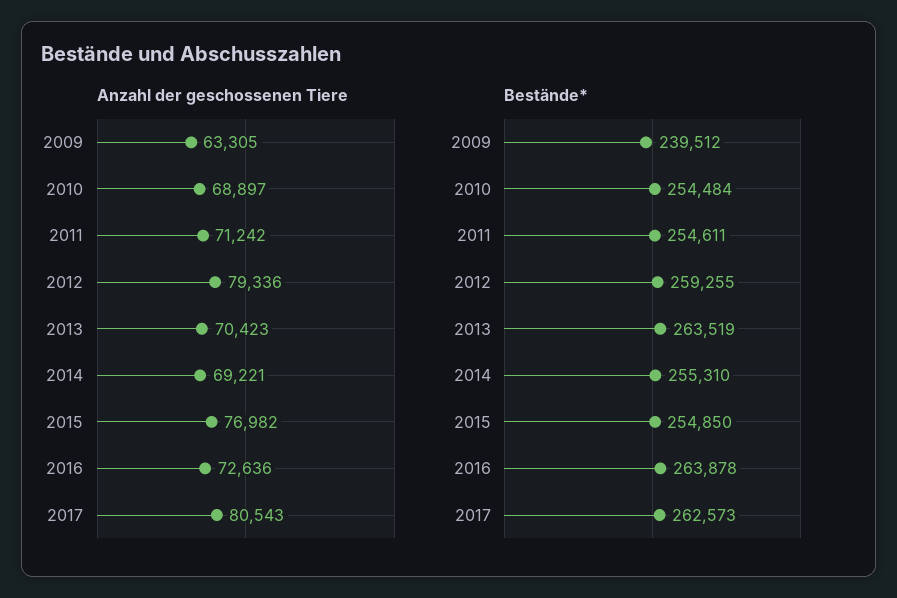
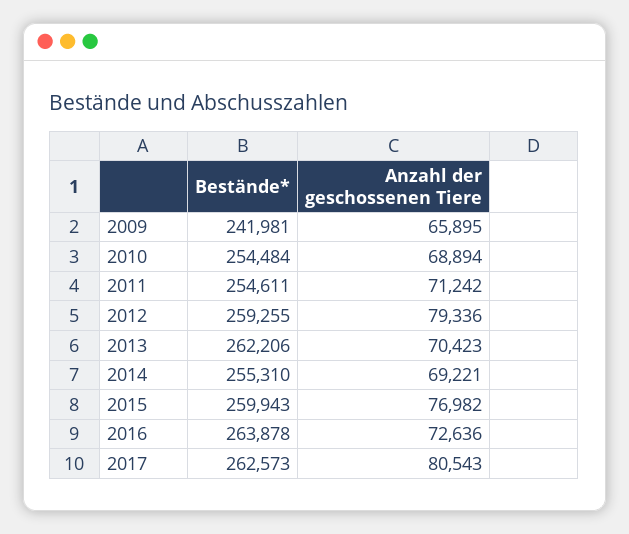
  {
    "Anzahl der geschossenen Tiere": {
-     "2009": 63305,
+     "2009": 65895,
-     "2010": 68897,
+     "2010": 68894,
      "2011": 71242,
      "2012": 79336,
      "2013": 70423,
      "2014": 69221,
      "2015": 76982,
      "2016": 72636,
      "2017": 80543
    },
    "Bestände*": {
-     "2009": 239512,
+     "2009": 241981,
      "2010": 254484,
      "2011": 254611,
      "2012": 259255,
-     "2013": 263519,
+     "2013": 262206,
      "2014": 255310,
-     "2015": 254850,
+     "2015": 259943,
      "2016": 263878,
      "2017": 262573
    }
  }

